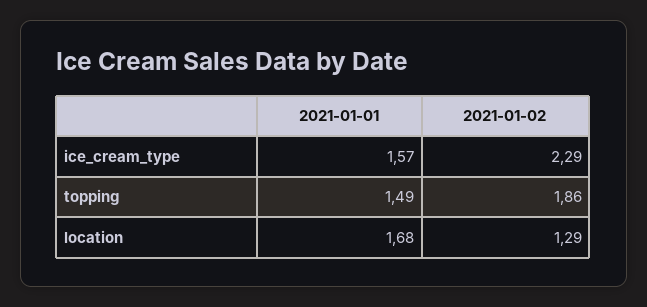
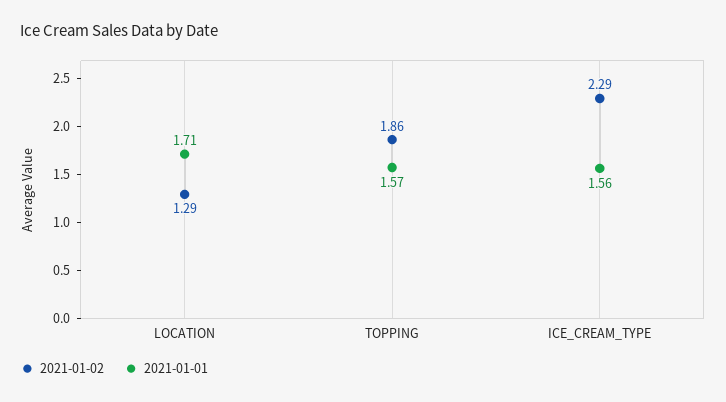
  {
    "2021-01-01": {
-     "ice_cream_type": 1.57,
+     "ice_cream_type": 1.56,
-     "topping": 1.49,
+     "topping": 1.57,
-     "location": 1.68
+     "location": 1.71
    },
    "2021-01-02": {
      "ice_cream_type": 2.29,
      "topping": 1.86,
      "location": 1.29
    }
  }

